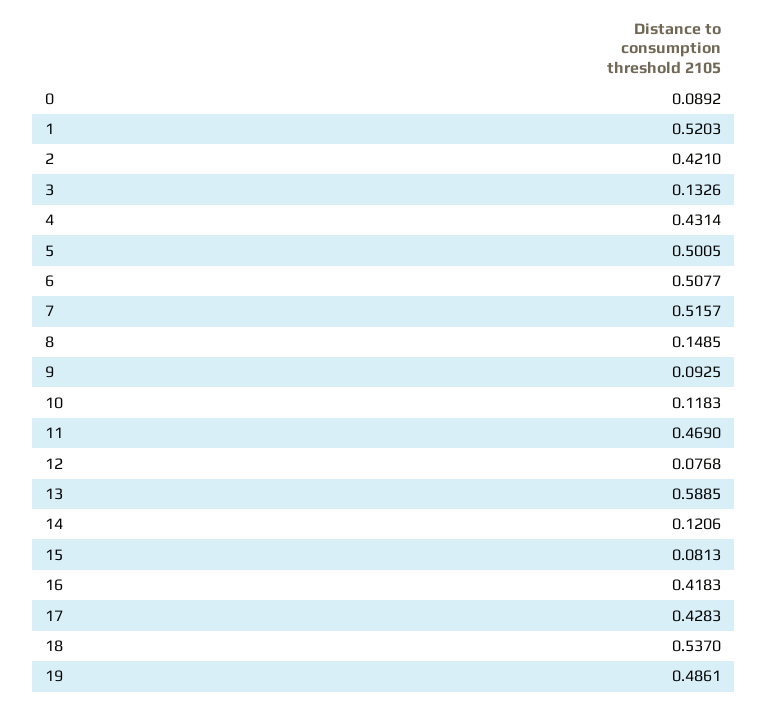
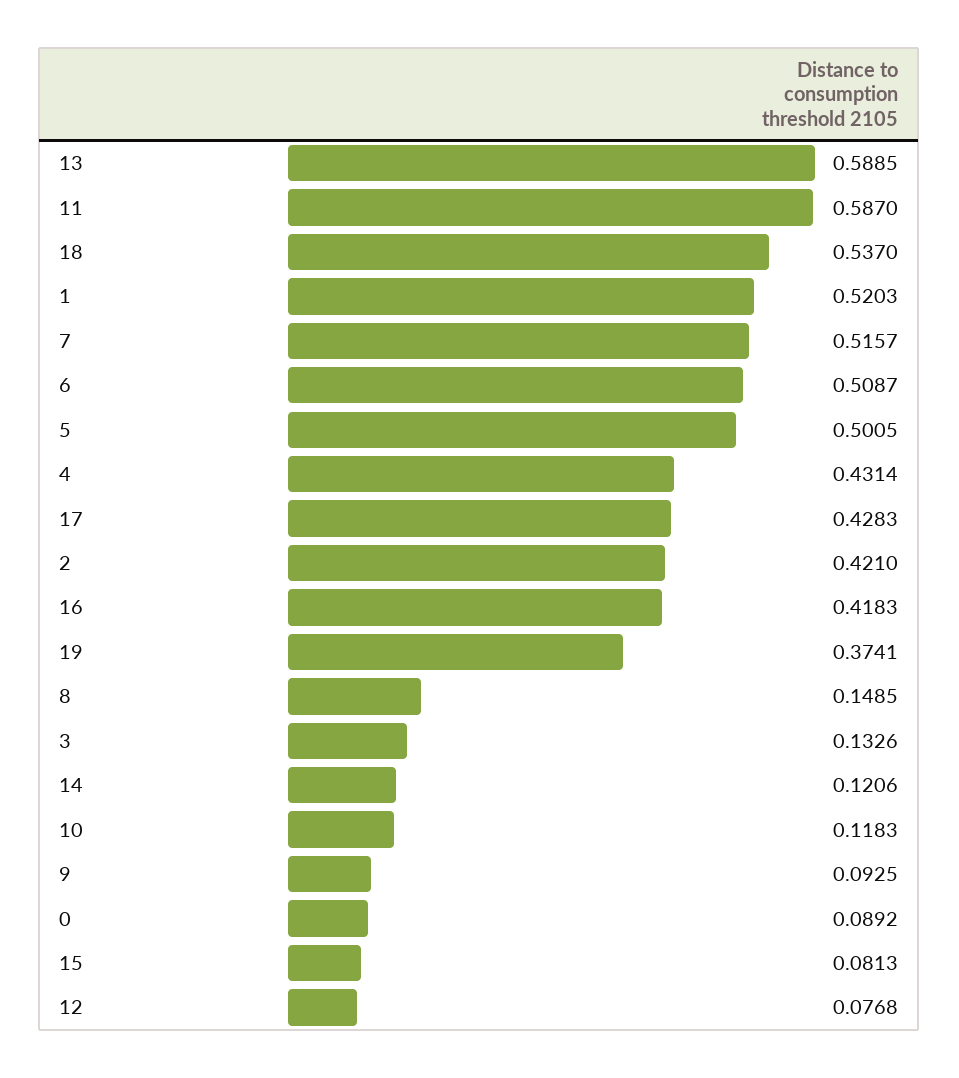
  {
    "0": 0.0892,
    "1": 0.5203,
    "2": 0.421,
    "3": 0.1326,
    "4": 0.4314,
    "5": 0.5005,
-   "6": 0.5077,
+   "6": 0.5087,
    "7": 0.5157,
    "8": 0.1485,
    "9": 0.0925,
    "10": 0.1183,
-   "11": 0.469,
+   "11": 0.587,
    "12": 0.0768,
    "13": 0.5885,
    "14": 0.1206,
    "15": 0.0813,
    "16": 0.4183,
    "17": 0.4283,
    "18": 0.537,
-   "19": 0.4861
+   "19": 0.3741
  }

